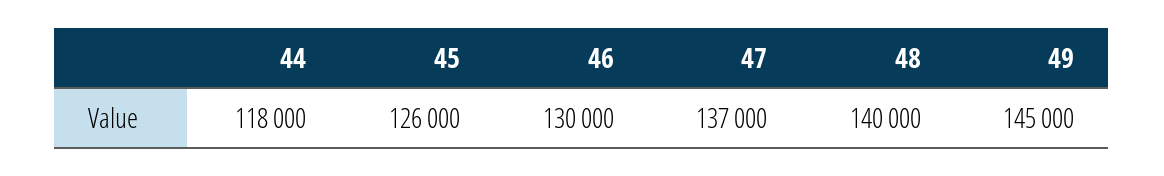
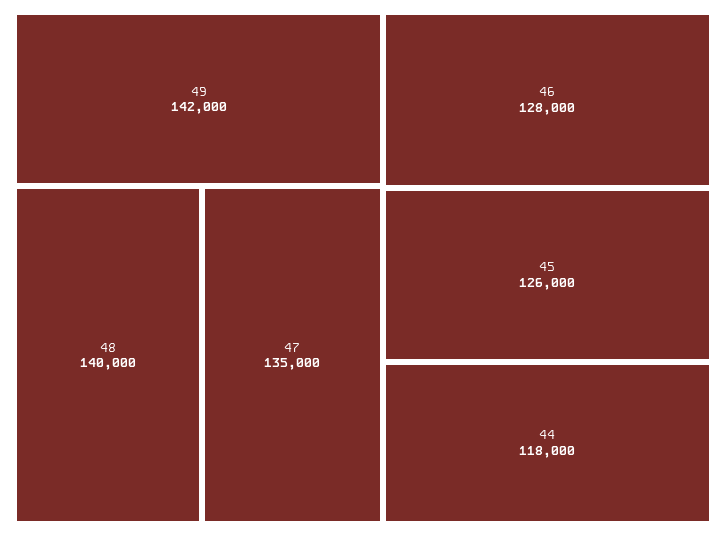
  {
    "44": 118000,
    "45": 126000,
-   "46": 130000,
+   "46": 128000,
-   "47": 137000,
+   "47": 135000,
    "48": 140000,
-   "49": 145000
+   "49": 142000
  }

